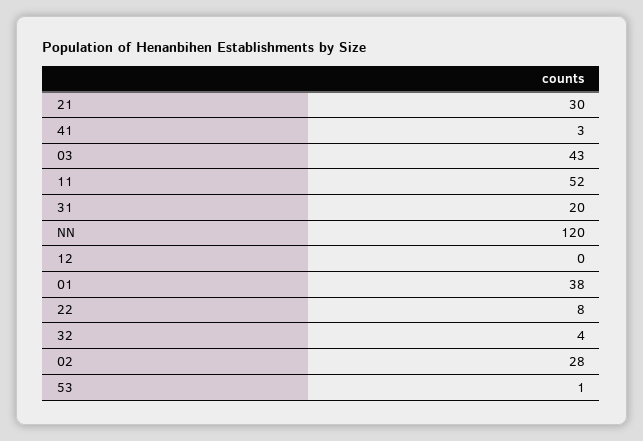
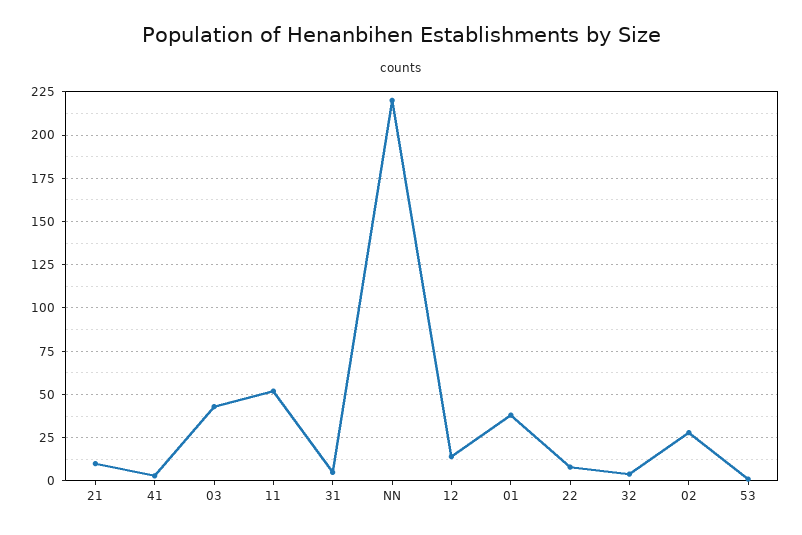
  {
-   "21": 30,
+   "21": 10,
    "41": 3,
    "03": 43,
    "11": 52,
-   "31": 20,
+   "31": 5,
-   "NN": 120,
+   "NN": 220,
-   "12": 0,
+   "12": 15,
    "01": 38,
    "22": 8,
    "32": 4,
    "02": 28,
    "53": 1
  }

